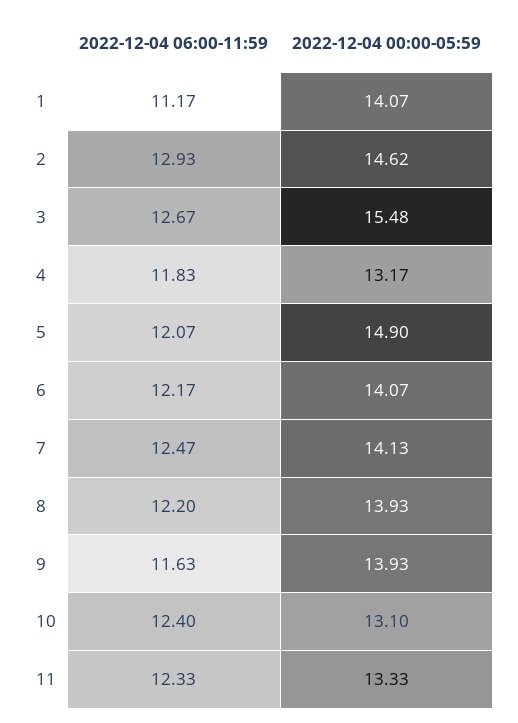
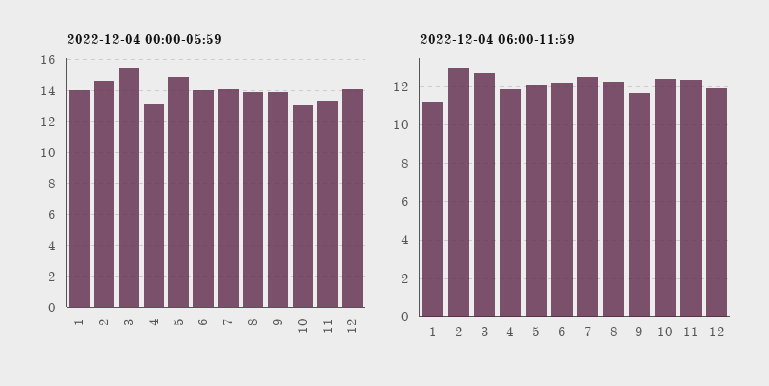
  {
    "2022-12-04 06:00-11:59": {
      "1": 11.17,
      "2": 12.93,
      "3": 12.67,
      "4": 11.83,
      "5": 12.07,
      "6": 12.17,
      "7": 12.47,
      "8": 12.2,
      "9": 11.63,
      "10": 12.4,
-     "11": 12.33
+     "11": 12.33,
+     "12": 12
    },
    "2022-12-04 00:00-05:59": {
      "1": 14.07,
      "2": 14.62,
      "3": 15.48,
      "4": 13.17,
      "5": 14.9,
      "6": 14.07,
      "7": 14.13,
      "8": 13.93,
      "9": 13.93,
      "10": 13.1,
-     "11": 13.33
+     "11": 13.33,
+     "12": 14
    }
  }

